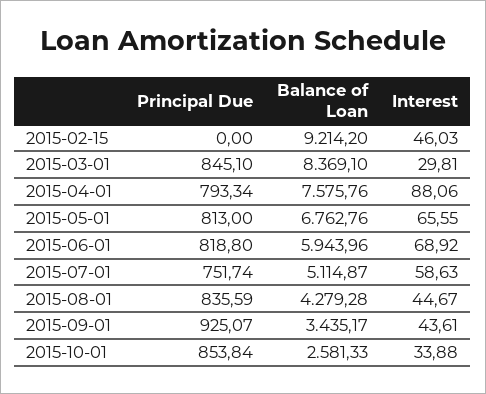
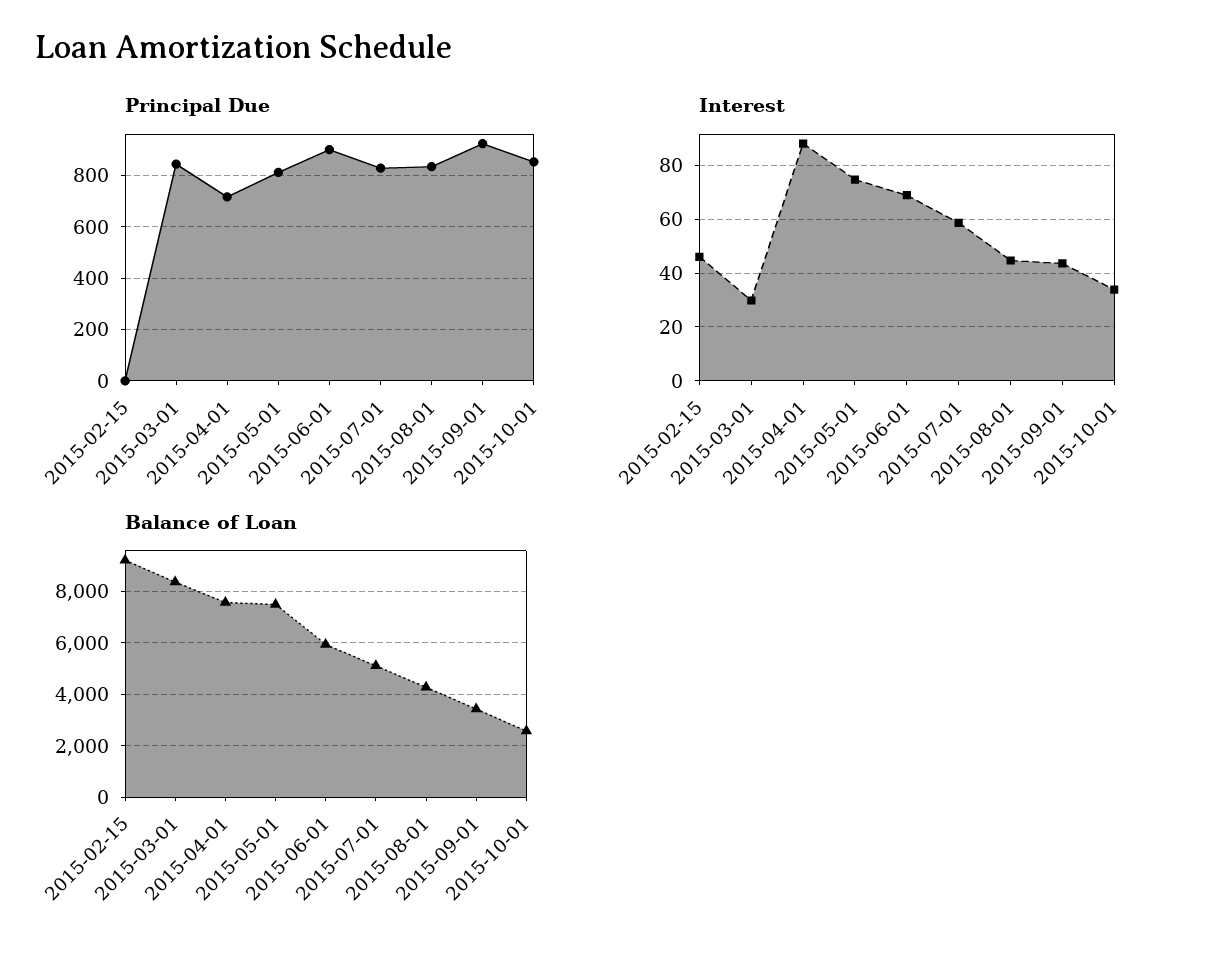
  {
    "Principal Due": {
      "2015-02-15": 0,
      "2015-03-01": 845.1,
-     "2015-04-01": 793.34,
+     "2015-04-01": 725,
      "2015-05-01": 813,
-     "2015-06-01": 818.8,
+     "2015-06-01": 900,
-     "2015-07-01": 751.74,
+     "2015-07-01": 825,
      "2015-08-01": 835.59,
      "2015-09-01": 925.07,
      "2015-10-01": 853.84
    },
    "Balance of Loan": {
      "2015-02-15": 9214.2,
      "2015-03-01": 8369.1,
      "2015-04-01": 7575.76,
-     "2015-05-01": 6762.76,
+     "2015-05-01": 7500,
      "2015-06-01": 5943.96,
      "2015-07-01": 5114.87,
      "2015-08-01": 4279.28,
      "2015-09-01": 3435.17,
      "2015-10-01": 2581.33
    },
    "Interest": {
      "2015-02-15": 46.03,
      "2015-03-01": 29.81,
      "2015-04-01": 88.06,
-     "2015-05-01": 65.55,
+     "2015-05-01": 75,
      "2015-06-01": 68.92,
      "2015-07-01": 58.63,
      "2015-08-01": 44.67,
      "2015-09-01": 43.61,
      "2015-10-01": 33.88
    }
  }

